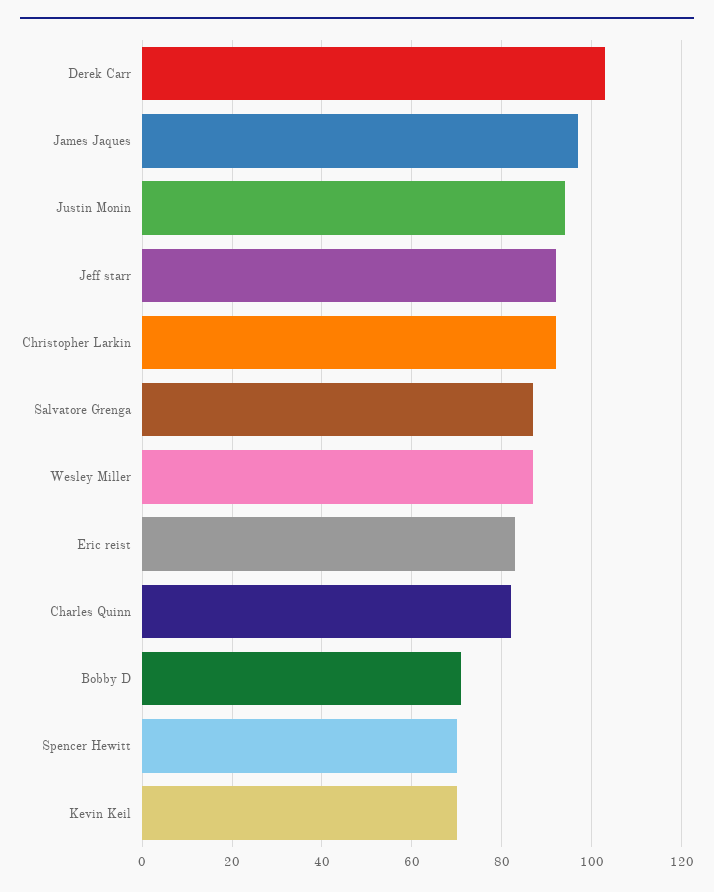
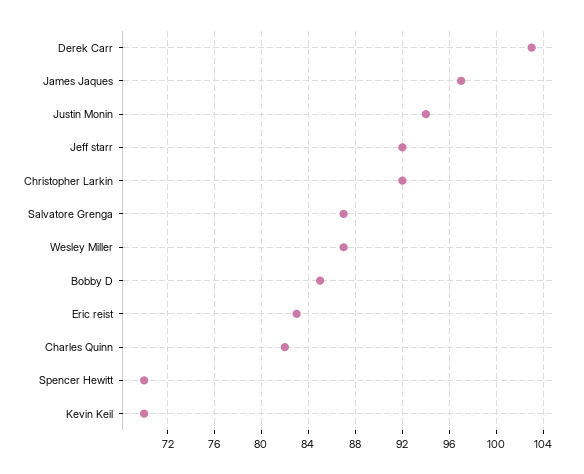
  {
    "Derek Carr": 103,
    "James Jaques": 97,
    "Justin Monin": 94,
    "Jeff starr": 92,
    "Christopher Larkin": 92,
    "Salvatore Grenga": 87,
    "Wesley Miller": 87,
    "Eric reist": 83,
    "Charles Quinn": 82,
-   "Bobby D": 70,
+   "Bobby D": 85,
    "Spencer Hewitt": 70,
    "Kevin Keil": 70
  }

